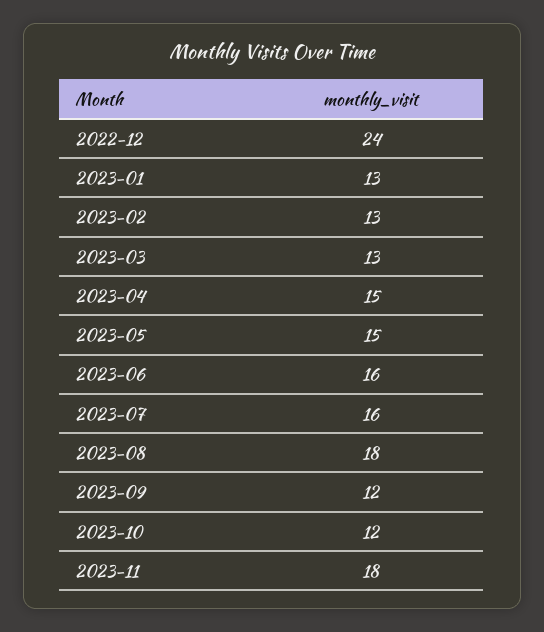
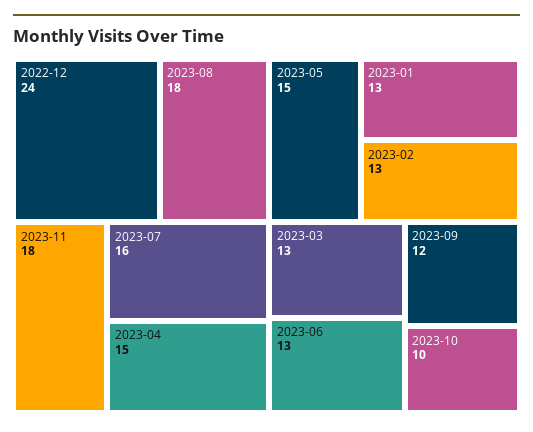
  {
    "2022-12": 24,
    "2023-01": 13,
    "2023-02": 13,
    "2023-03": 13,
    "2023-04": 15,
    "2023-05": 15,
-   "2023-06": 16,
+   "2023-06": 13,
    "2023-07": 16,
    "2023-08": 18,
    "2023-09": 12,
-   "2023-10": 12,
+   "2023-10": 10,
    "2023-11": 18
  }

